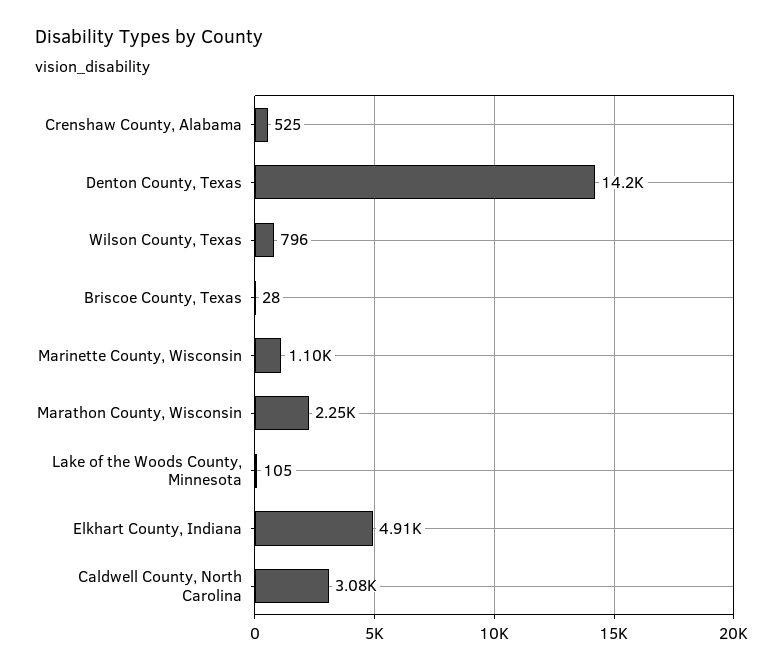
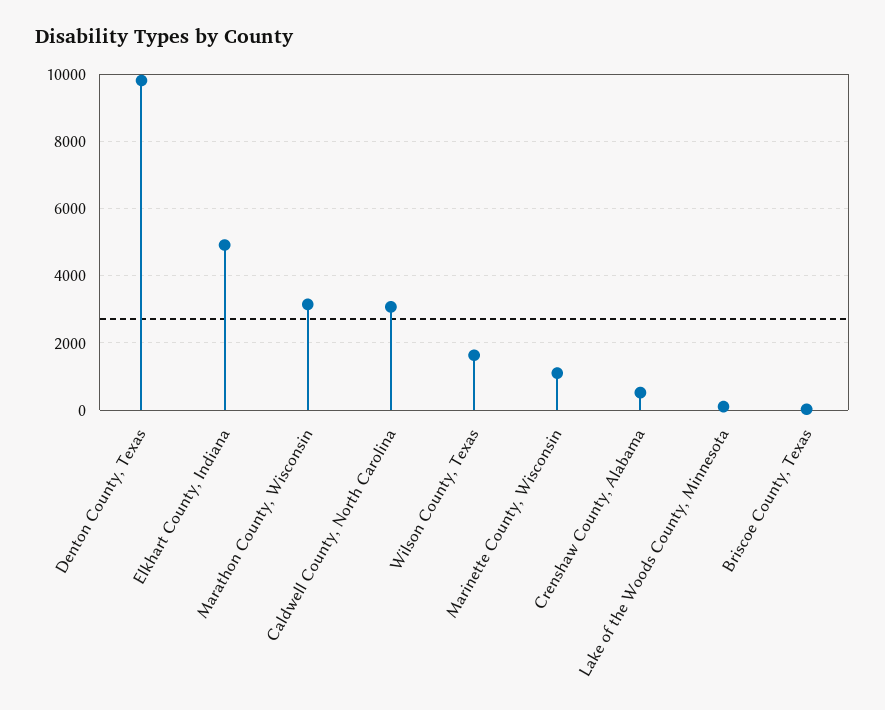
  {
    "Crenshaw County, Alabama": 525,
-   "Denton County, Texas": 14200,
+   "Denton County, Texas": 9800,
-   "Wilson County, Texas": 796,
+   "Wilson County, Texas": 1600,
    "Briscoe County, Texas": 28,
    "Marinette County, Wisconsin": 1100,
-   "Marathon County, Wisconsin": 2250,
+   "Marathon County, Wisconsin": 3200,
    "Lake of the Woods County, Minnesota": 105,
    "Elkhart County, Indiana": 4910,
    "Caldwell County, North Carolina": 3080
  }

